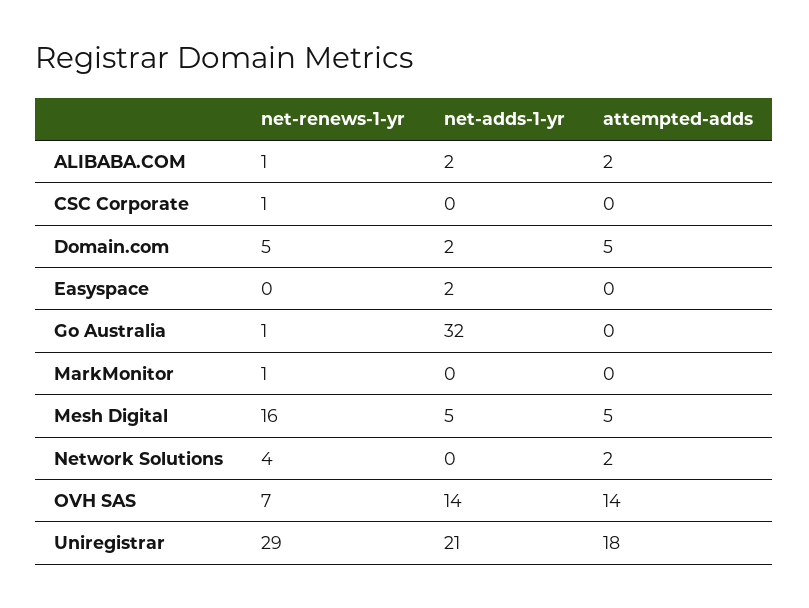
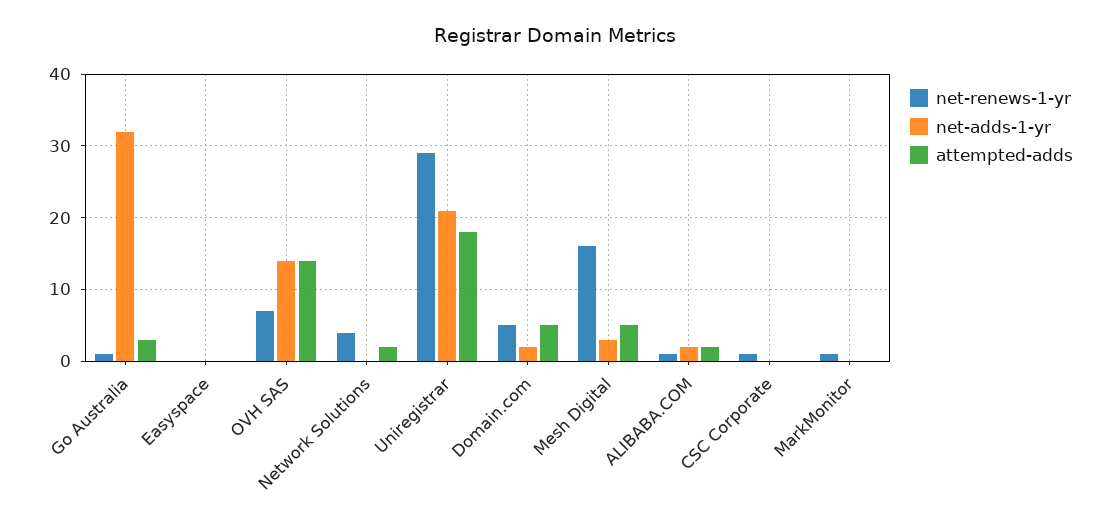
  {
    "net-renews-1-yr": {
      "ALIBABA.COM": 1,
      "CSC Corporate": 1,
      "Domain.com": 5,
      "Easyspace": 0,
      "Go Australia": 1,
      "MarkMonitor": 1,
      "Mesh Digital": 16,
      "Network Solutions": 4,
      "OVH SAS": 7,
      "Uniregistrar": 29
    },
    "net-adds-1-yr": {
      "ALIBABA.COM": 2,
      "CSC Corporate": 0,
      "Domain.com": 2,
-     "Easyspace": 2,
+     "Easyspace": 0,
      "Go Australia": 32,
      "MarkMonitor": 0,
-     "Mesh Digital": 5,
+     "Mesh Digital": 3,
      "Network Solutions": 0,
      "OVH SAS": 14,
      "Uniregistrar": 21
    },
    "attempted-adds": {
      "ALIBABA.COM": 2,
      "CSC Corporate": 0,
      "Domain.com": 5,
      "Easyspace": 0,
-     "Go Australia": 0,
+     "Go Australia": 3,
      "MarkMonitor": 0,
      "Mesh Digital": 5,
      "Network Solutions": 2,
      "OVH SAS": 14,
      "Uniregistrar": 18
    }
  }

